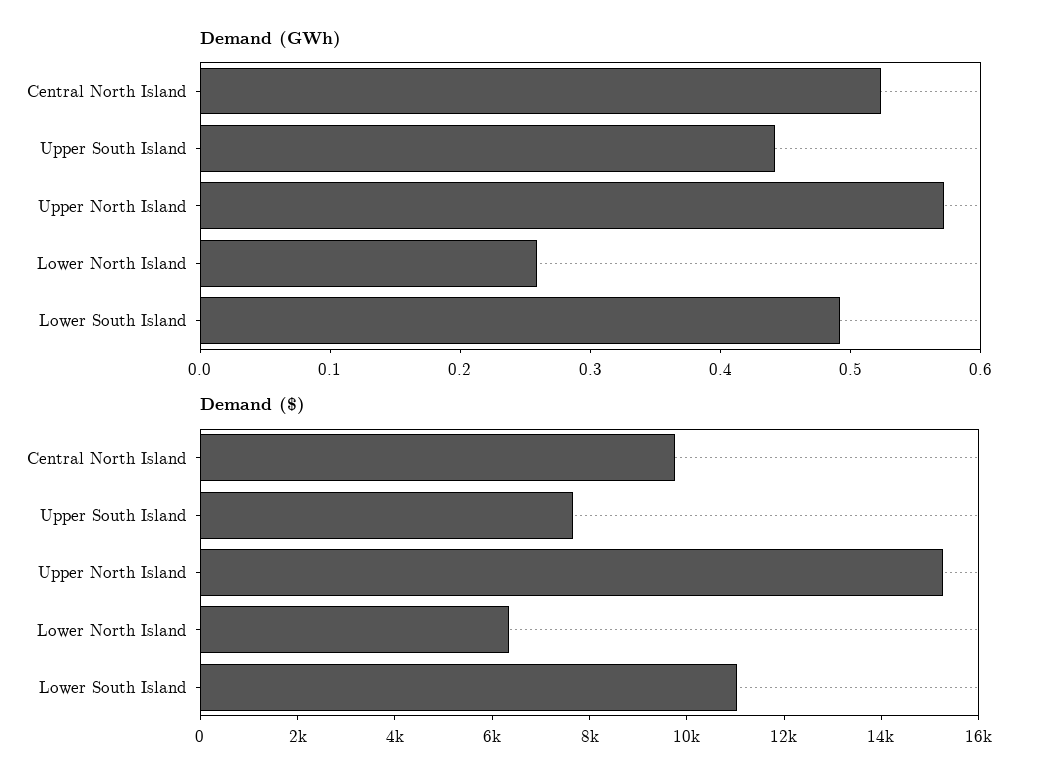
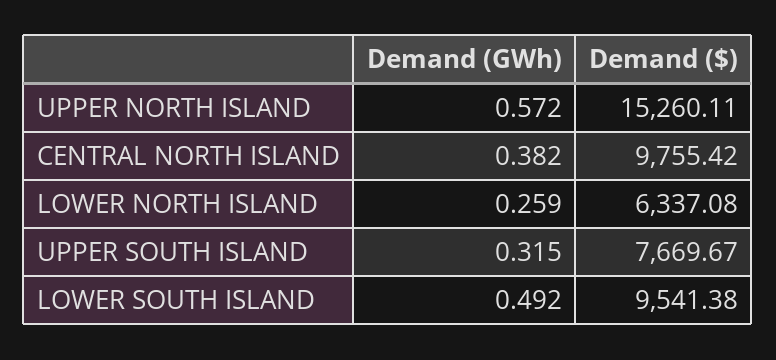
  {
    "Demand (GWh)": {
-     "Central North Island": 0.52,
+     "Central North Island": 0.382,
-     "Upper South Island": 0.44,
+     "Upper South Island": 0.315,
      "Upper North Island": 0.572,
      "Lower North Island": 0.259,
      "Lower South Island": 0.492
    },
    "Demand ($)": {
      "Central North Island": 9755.42,
      "Upper South Island": 7669.67,
      "Upper North Island": 15260.11,
      "Lower North Island": 6337.08,
-     "Lower South Island": 11000
+     "Lower South Island": 9541.38
    }
  }

